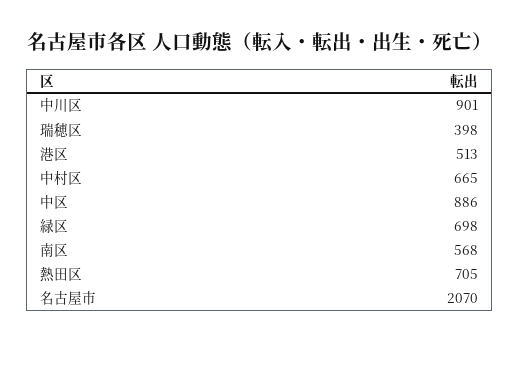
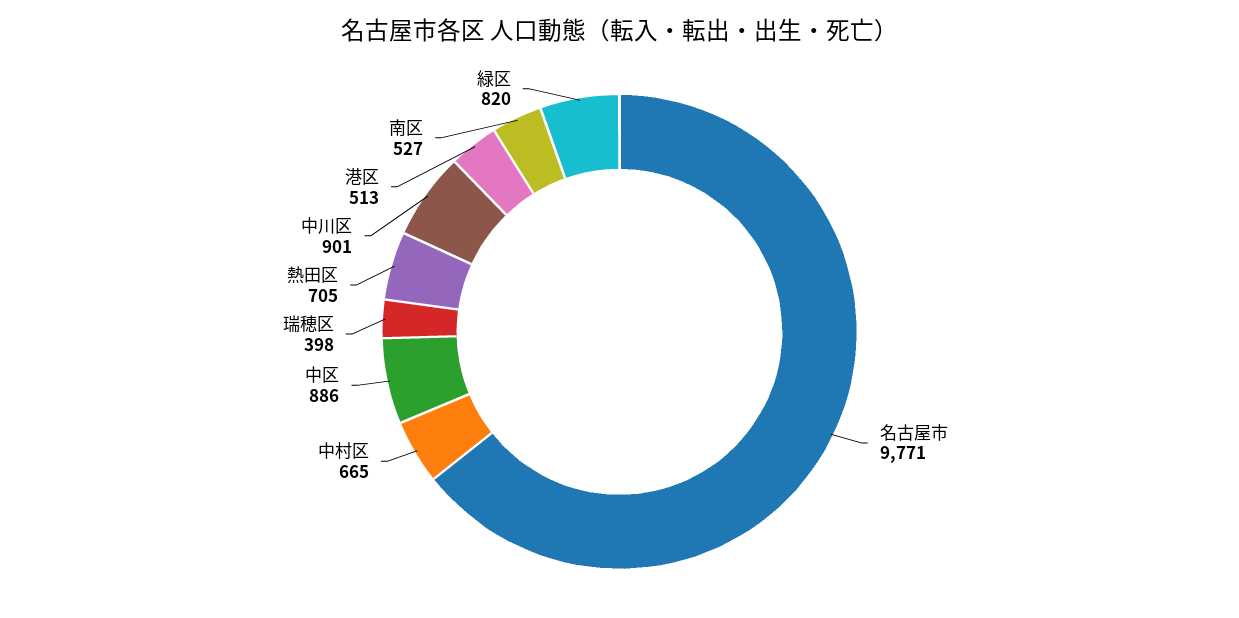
  {
    "中川区": 901,
    "瑞穂区": 398,
    "港区": 513,
    "中村区": 665,
    "中区": 886,
-   "緑区": 698,
+   "緑区": 820,
-   "南区": 568,
+   "南区": 527,
    "熱田区": 705,
-   "名古屋市": 2070
+   "名古屋市": 9771
  }

